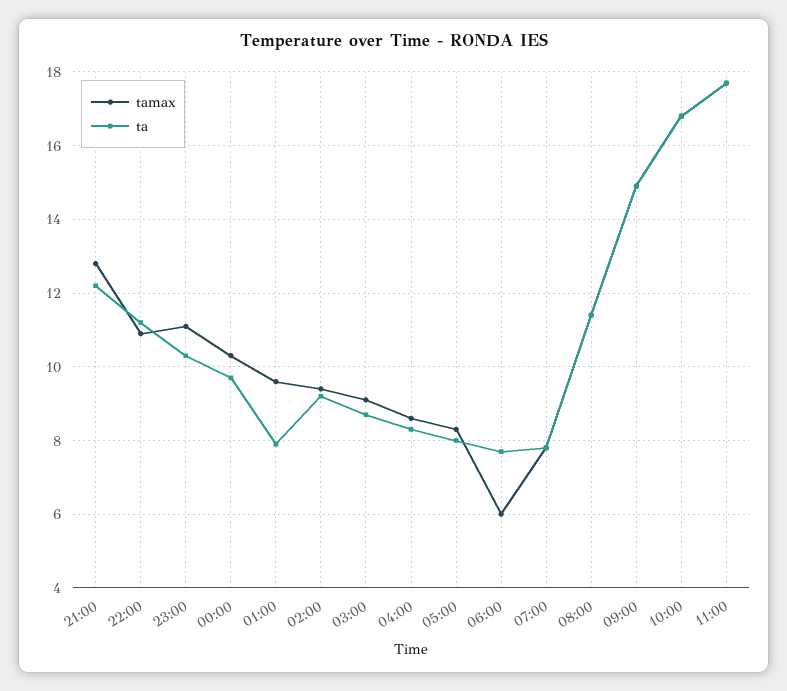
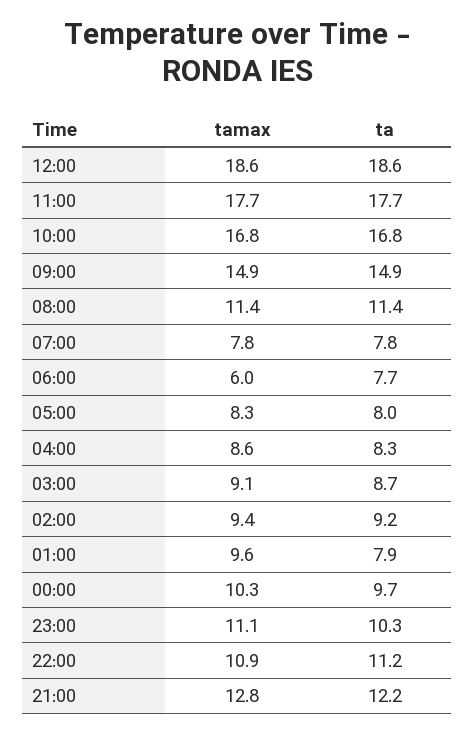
  {
    "tamax": {
      "21:00": 12.8,
      "22:00": 10.9,
      "23:00": 11.1,
      "00:00": 10.3,
      "01:00": 9.6,
      "02:00": 9.4,
      "03:00": 9.1,
      "04:00": 8.6,
      "05:00": 8.3,
      "06:00": 6,
      "07:00": 7.8,
      "08:00": 11.4,
      "09:00": 14.9,
      "10:00": 16.8,
-     "11:00": 17.7
+     "11:00": 17.7,
+     "12:00": 18.6
    },
    "ta": {
      "21:00": 12.2,
      "22:00": 11.2,
      "23:00": 10.3,
      "00:00": 9.7,
      "01:00": 7.9,
      "02:00": 9.2,
      "03:00": 8.7,
      "04:00": 8.3,
      "05:00": 8,
      "06:00": 7.7,
      "07:00": 7.8,
      "08:00": 11.4,
      "09:00": 14.9,
      "10:00": 16.8,
-     "11:00": 17.7
+     "11:00": 17.7,
+     "12:00": 18.6
    }
  }

